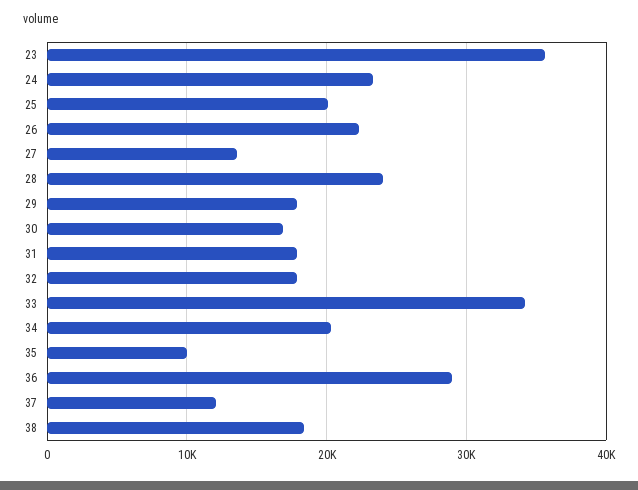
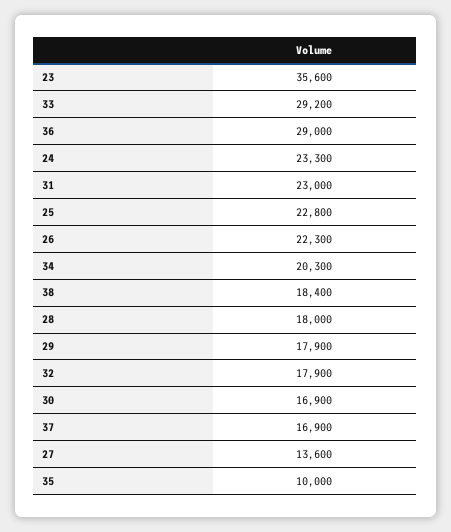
  {
    "23": 35600,
    "24": 23300,
-   "25": 20000,
+   "25": 22800,
    "26": 22300,
    "27": 13600,
-   "28": 24000,
+   "28": 18000,
    "29": 17900,
    "30": 16900,
-   "31": 18000,
+   "31": 23000,
    "32": 17900,
-   "33": 34000,
+   "33": 29200,
    "34": 20300,
    "35": 10000,
    "36": 29000,
-   "37": 12000,
+   "37": 16900,
    "38": 18400
  }

